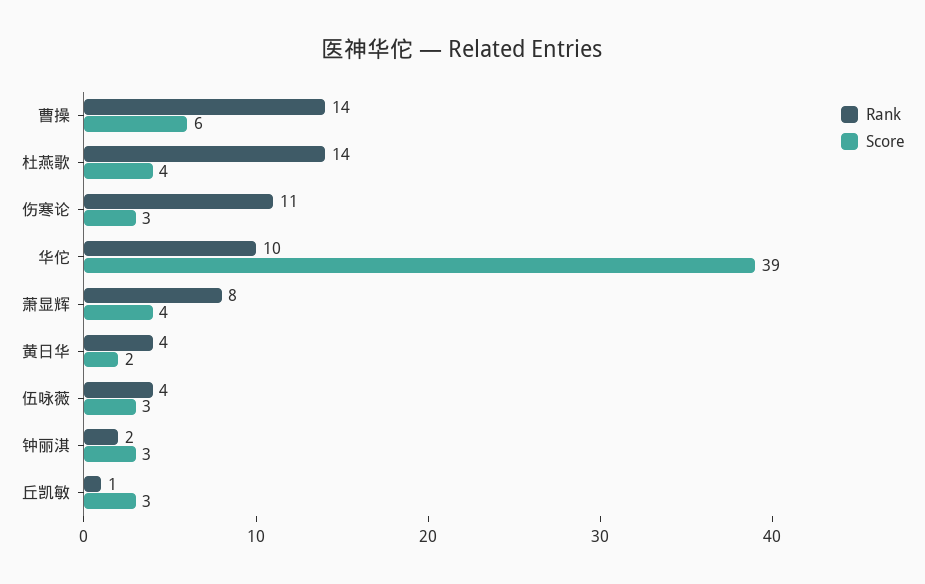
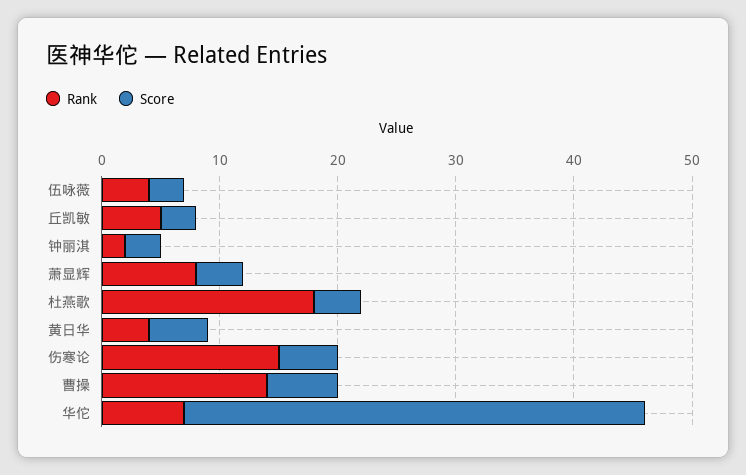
  {
    "Rank": {
      "曹操": 14,
-     "杜燕歌": 14,
+     "杜燕歌": 18,
-     "伤寒论": 11,
+     "伤寒论": 15,
-     "华佗": 10,
+     "华佗": 7,
      "萧显辉": 8,
      "黄日华": 4,
      "伍咏薇": 4,
      "钟丽淇": 2,
-     "丘凯敏": 1
+     "丘凯敏": 5
    },
    "Score": {
      "曹操": 6,
      "杜燕歌": 4,
-     "伤寒论": 3,
+     "伤寒论": 5,
      "华佗": 39,
      "萧显辉": 4,
-     "黄日华": 2,
+     "黄日华": 5,
      "伍咏薇": 3,
      "钟丽淇": 3,
      "丘凯敏": 3
    }
  }

